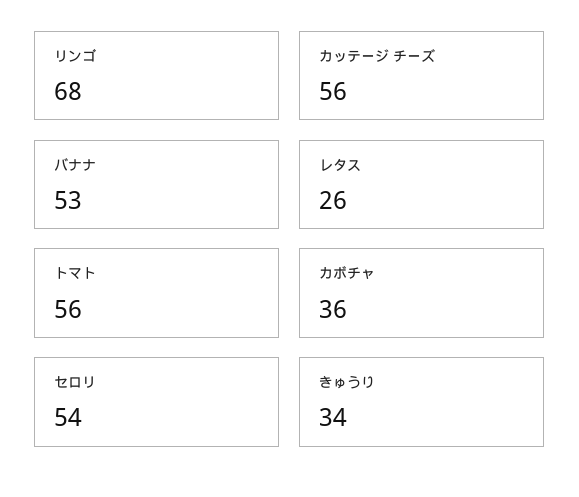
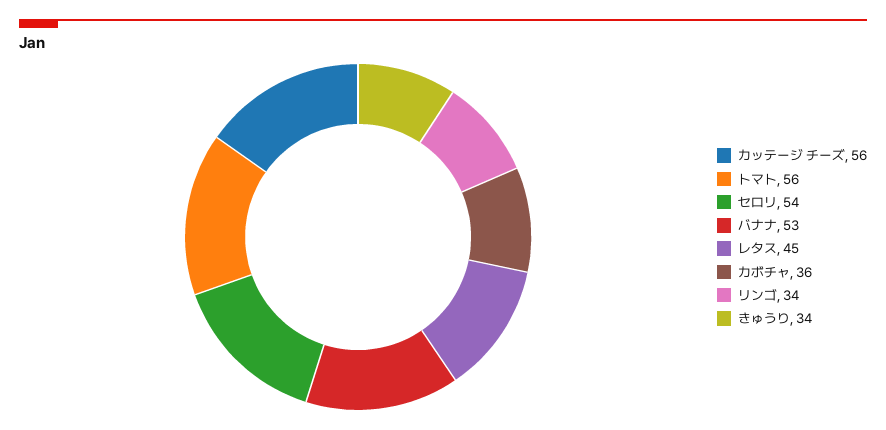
  {
-   "リンゴ": 68,
+   "リンゴ": 34,
    "カッテージ チーズ": 56,
    "バナナ": 53,
-   "レタス": 26,
+   "レタス": 45,
    "トマト": 56,
    "カボチャ": 36,
    "セロリ": 54,
    "きゅうり": 34
  }

